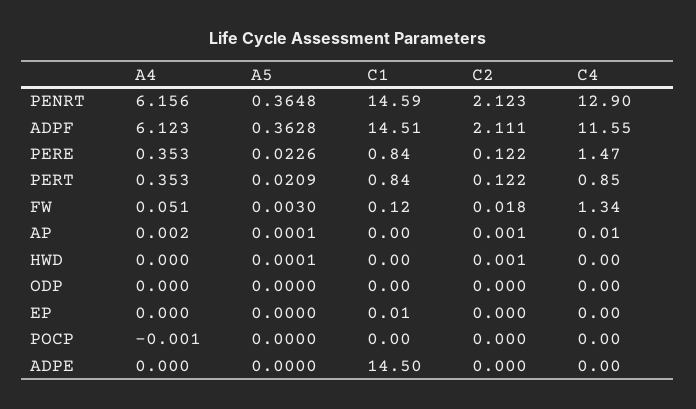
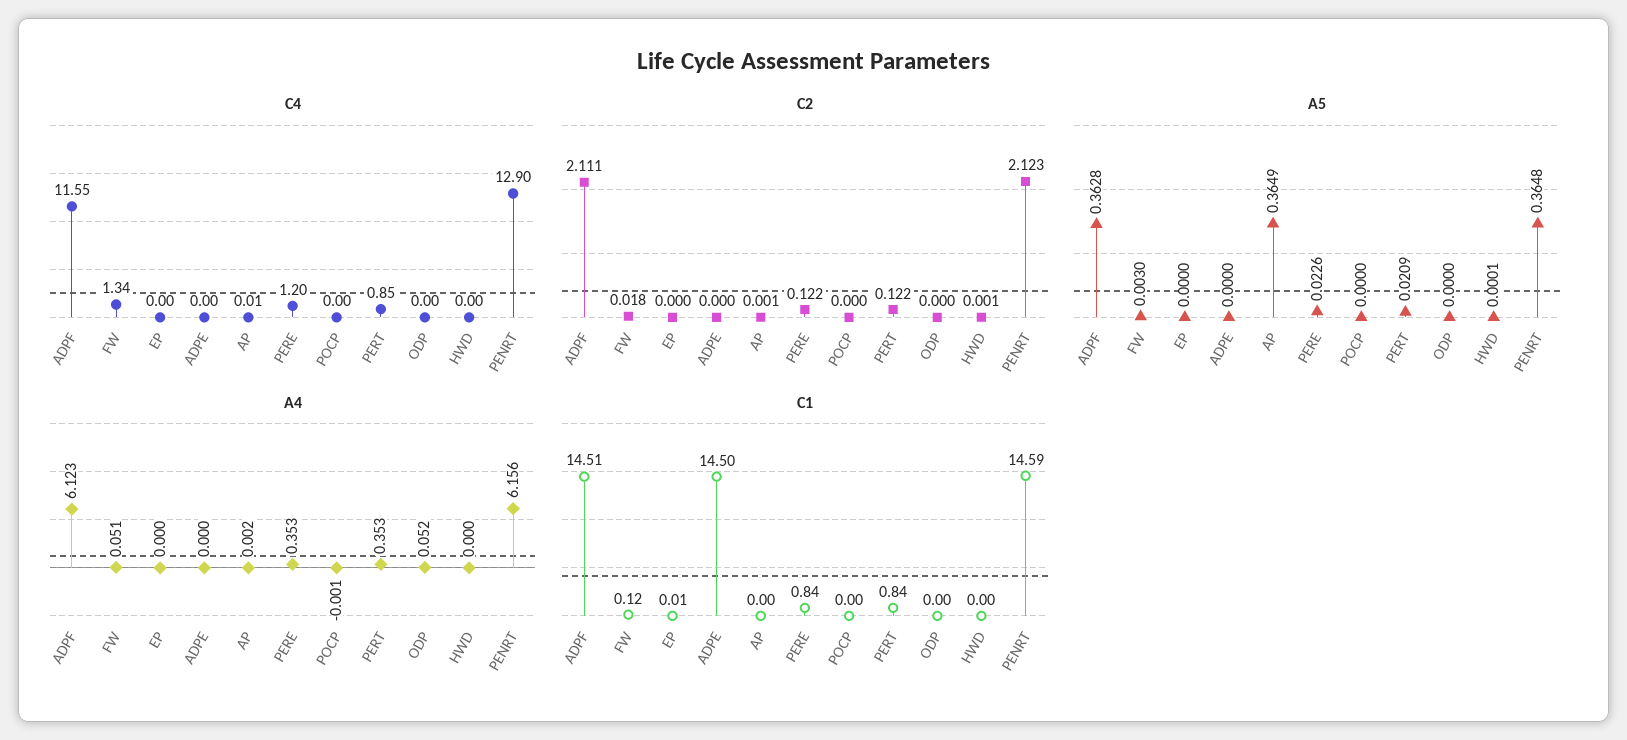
  {
    "A4": {
      "PENRT": 6.156,
      "ADPF": 6.123,
      "PERE": 0.353,
      "PERT": 0.353,
      "FW": 0.051,
      "AP": 0.002,
      "HWD": 0,
-     "ODP": 0,
+     "ODP": 0.052,
      "EP": 0,
      "POCP": -0.001,
      "ADPE": 0
    },
    "A5": {
      "PENRT": 0.3648,
      "ADPF": 0.3628,
      "PERE": 0.0226,
      "PERT": 0.0209,
      "FW": 0.003,
-     "AP": 0.0001,
+     "AP": 0.3649,
      "HWD": 0.0001,
      "ODP": 0,
      "EP": 0,
      "POCP": 0,
      "ADPE": 0
    },
    "C1": {
      "PENRT": 14.59,
      "ADPF": 14.51,
      "PERE": 0.84,
      "PERT": 0.84,
      "FW": 0.12,
      "AP": 0,
      "HWD": 0,
      "ODP": 0,
      "EP": 0.01,
      "POCP": 0,
      "ADPE": 14.5
    },
    "C2": {
      "PENRT": 2.123,
      "ADPF": 2.111,
      "PERE": 0.122,
      "PERT": 0.122,
      "FW": 0.018,
      "AP": 0.001,
      "HWD": 0.001,
      "ODP": 0,
      "EP": 0,
      "POCP": 0,
      "ADPE": 0
    },
    "C4": {
      "PENRT": 12.9,
      "ADPF": 11.55,
-     "PERE": 1.47,
+     "PERE": 1.2,
      "PERT": 0.85,
      "FW": 1.34,
      "AP": 0.01,
      "HWD": 0,
      "ODP": 0,
      "EP": 0,
      "POCP": 0,
      "ADPE": 0
    }
  }

